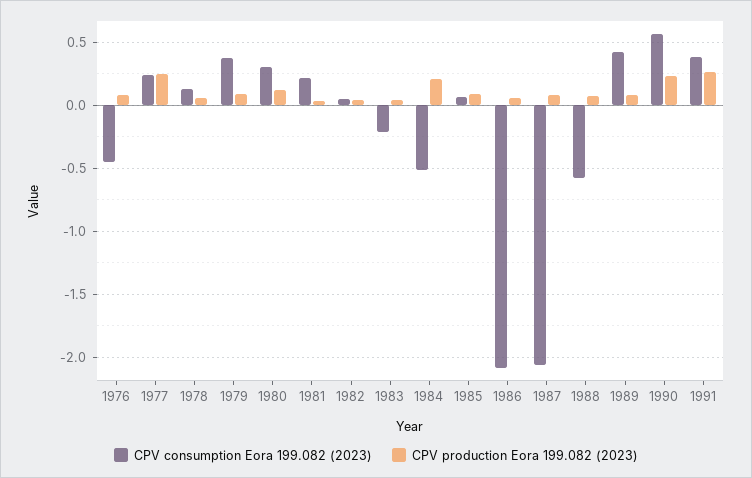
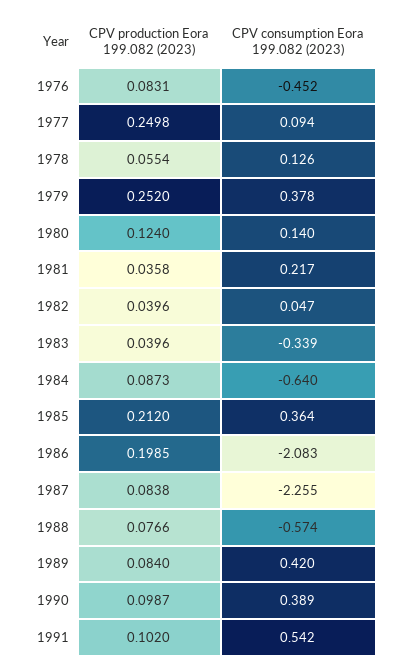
  {
    "CPV consumption Eora 199.082 (2023)": {
      "1976": -0.452,
-     "1977": 0.25,
+     "1977": 0.094,
      "1978": 0.126,
      "1979": 0.378,
-     "1980": 0.3,
+     "1980": 0.14,
      "1981": 0.217,
      "1982": 0.047,
-     "1983": -0.2,
+     "1983": -0.339,
-     "1984": -0.5,
+     "1984": -0.64,
-     "1985": 0.05,
+     "1985": 0.364,
      "1986": -2.083,
-     "1987": -2.05,
+     "1987": -2.255,
      "1988": -0.574,
      "1989": 0.42,
-     "1990": 0.55,
+     "1990": 0.389,
-     "1991": 0.4
+     "1991": 0.542
    },
    "CPV production Eora 199.082 (2023)": {
      "1976": 0.0831,
      "1977": 0.2498,
      "1978": 0.0554,
-     "1979": 0.1,
+     "1979": 0.252,
      "1980": 0.124,
      "1981": 0.0358,
      "1982": 0.0396,
      "1983": 0.0396,
-     "1984": 0.2,
+     "1984": 0.0873,
-     "1985": 0.1,
+     "1985": 0.212,
-     "1986": 0.05,
+     "1986": 0.1985,
      "1987": 0.0838,
      "1988": 0.0766,
      "1989": 0.084,
-     "1990": 0.25,
+     "1990": 0.0987,
-     "1991": 0.25
+     "1991": 0.102
    }
  }

